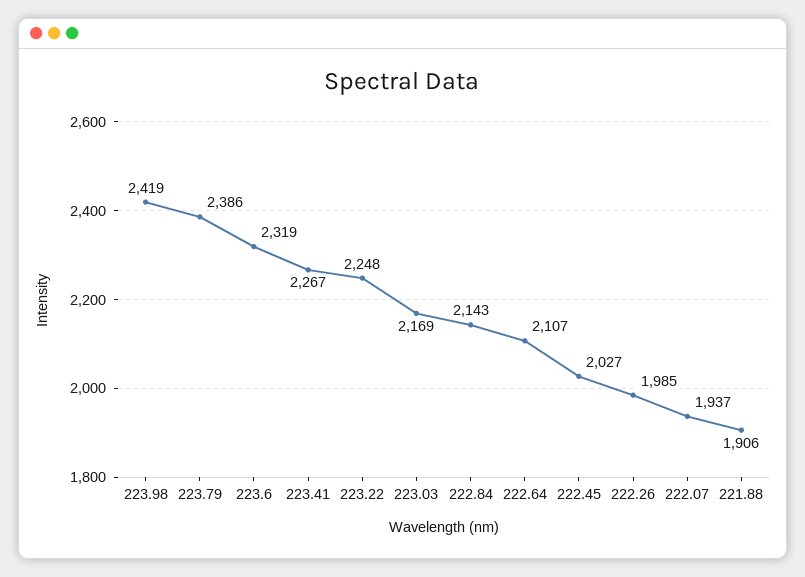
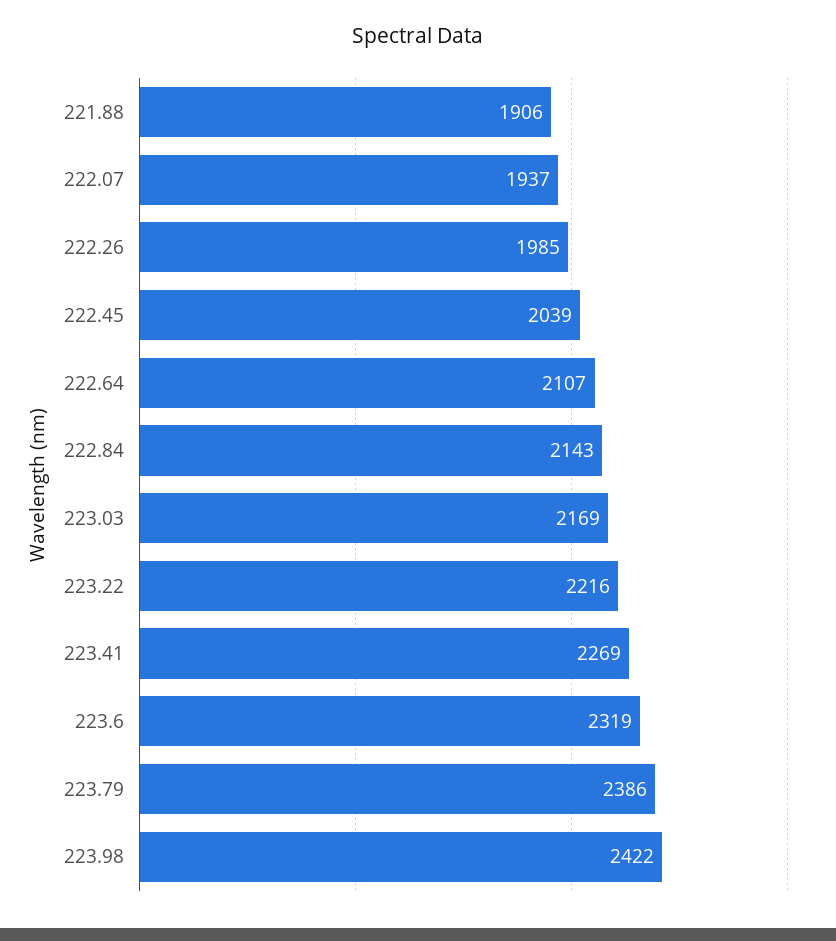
  {
-   "223.98": 2419,
+   "223.98": 2422,
    "223.79": 2386,
    "223.6": 2319,
-   "223.41": 2267,
+   "223.41": 2269,
-   "223.22": 2248,
+   "223.22": 2216,
    "223.03": 2169,
    "222.84": 2143,
    "222.64": 2107,
-   "222.45": 2027,
+   "222.45": 2039,
    "222.26": 1985,
    "222.07": 1937,
    "221.88": 1906
  }

